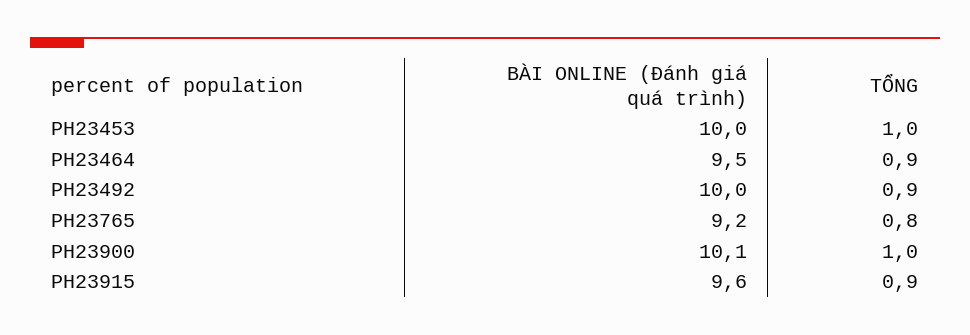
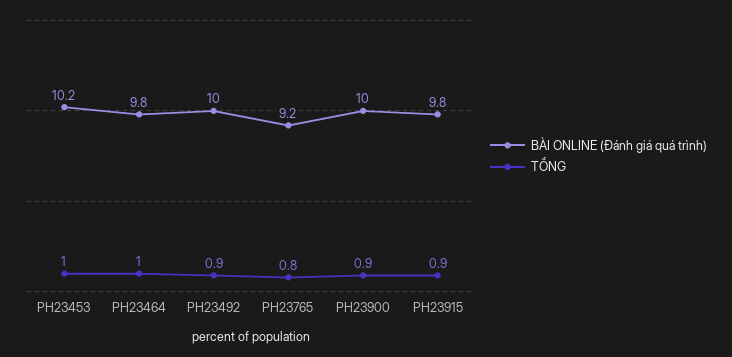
  {
    "BÀI ONLINE (Đánh giá quá trình)": {
-     "PH23453": 10,
+     "PH23453": 10.2,
-     "PH23464": 9.5,
+     "PH23464": 9.8,
      "PH23492": 10,
      "PH23765": 9.2,
-     "PH23900": 10.1,
+     "PH23900": 10,
-     "PH23915": 9.6
+     "PH23915": 9.8
    },
    "TỔNG": {
      "PH23453": 1,
-     "PH23464": 0.9,
+     "PH23464": 1,
      "PH23492": 0.9,
      "PH23765": 0.8,
-     "PH23900": 1,
+     "PH23900": 0.9,
      "PH23915": 0.9
    }
  }

